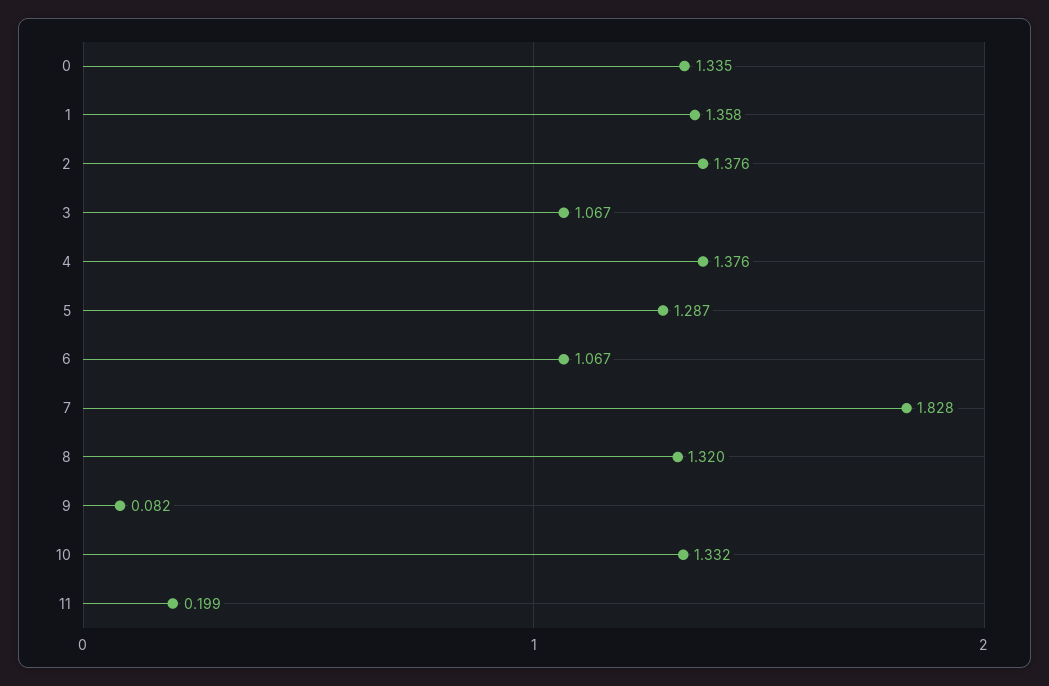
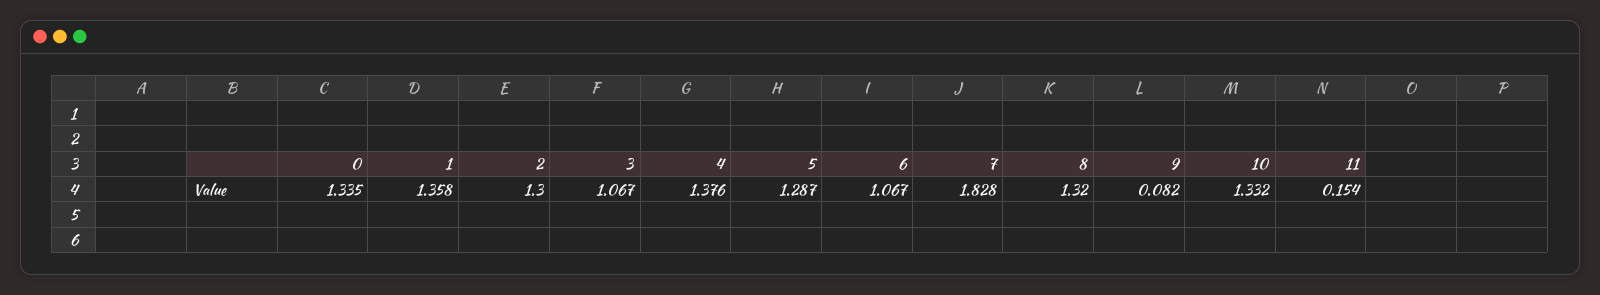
  {
    "0": 1.335,
    "1": 1.358,
-   "2": 1.376,
+   "2": 1.3,
    "3": 1.067,
    "4": 1.376,
    "5": 1.287,
    "6": 1.067,
    "7": 1.828,
    "8": 1.32,
    "9": 0.082,
    "10": 1.332,
-   "11": 0.199
+   "11": 0.154
  }

